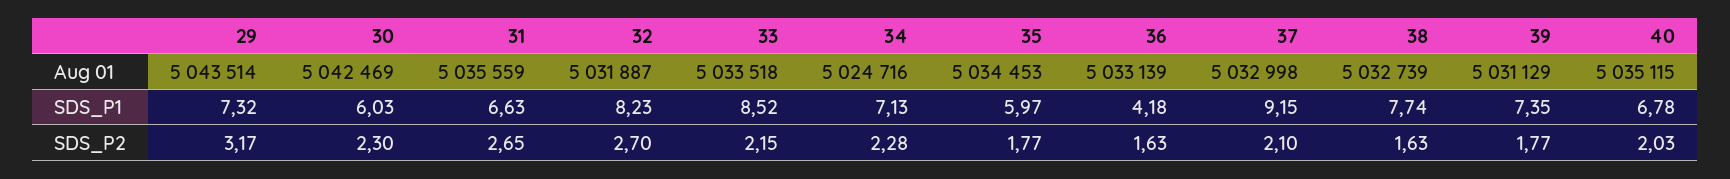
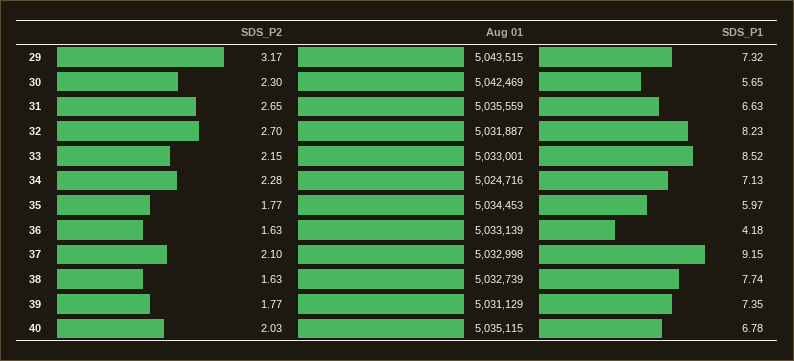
  {
    "29": {
-     "Aug 01": 5043514,
+     "Aug 01": 5043515,
      "SDS_P1": 7.32,
      "SDS_P2": 3.17
    },
    "30": {
      "Aug 01": 5042469,
-     "SDS_P1": 6.03,
+     "SDS_P1": 5.65,
      "SDS_P2": 2.3
    },
    "31": {
      "Aug 01": 5035559,
      "SDS_P1": 6.63,
      "SDS_P2": 2.65
    },
    "32": {
      "Aug 01": 5031887,
      "SDS_P1": 8.23,
      "SDS_P2": 2.7
    },
    "33": {
-     "Aug 01": 5033518,
+     "Aug 01": 5033001,
      "SDS_P1": 8.52,
      "SDS_P2": 2.15
    },
    "34": {
      "Aug 01": 5024716,
      "SDS_P1": 7.13,
      "SDS_P2": 2.28
    },
    "35": {
      "Aug 01": 5034453,
      "SDS_P1": 5.97,
      "SDS_P2": 1.77
    },
    "36": {
      "Aug 01": 5033139,
      "SDS_P1": 4.18,
      "SDS_P2": 1.63
    },
    "37": {
      "Aug 01": 5032998,
      "SDS_P1": 9.15,
      "SDS_P2": 2.1
    },
    "38": {
      "Aug 01": 5032739,
      "SDS_P1": 7.74,
      "SDS_P2": 1.63
    },
    "39": {
      "Aug 01": 5031129,
      "SDS_P1": 7.35,
      "SDS_P2": 1.77
    },
    "40": {
      "Aug 01": 5035115,
      "SDS_P1": 6.78,
      "SDS_P2": 2.03
    }
  }

